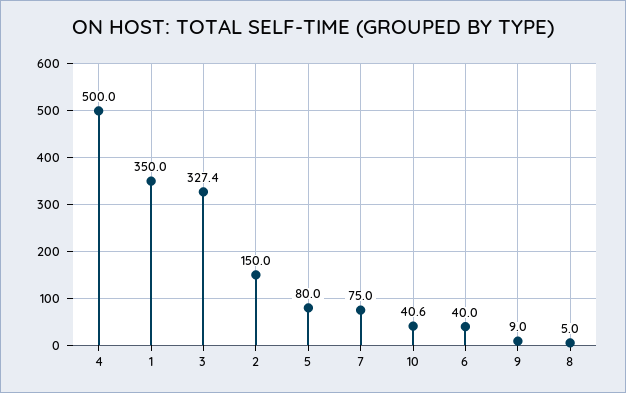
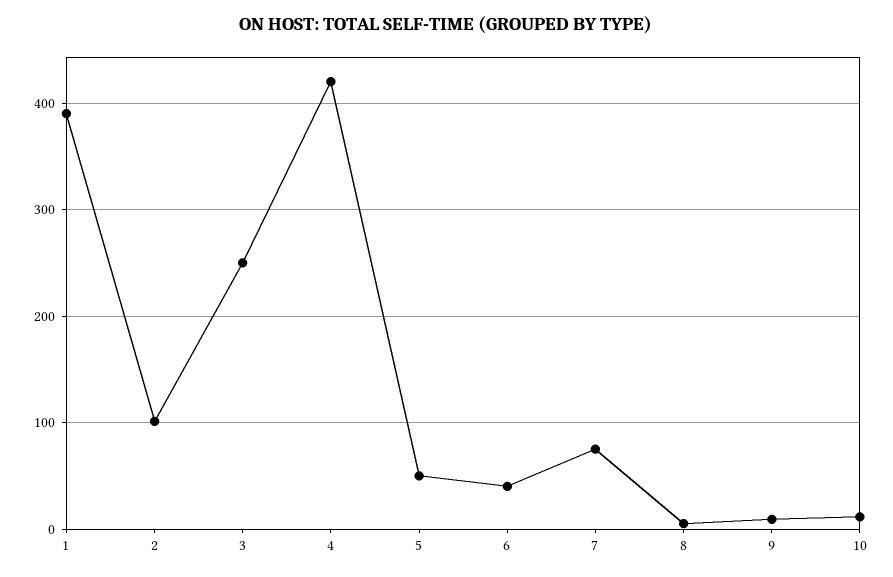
  {
-   "4": 500,
+   "4": 420,
-   "1": 350,
+   "1": 390,
-   "3": 327.4,
+   "3": 250,
-   "2": 150,
+   "2": 100,
-   "5": 80,
+   "5": 50,
    "7": 75,
-   "10": 40.6,
+   "10": 10,
    "6": 40,
    "9": 9,
    "8": 5
  }

